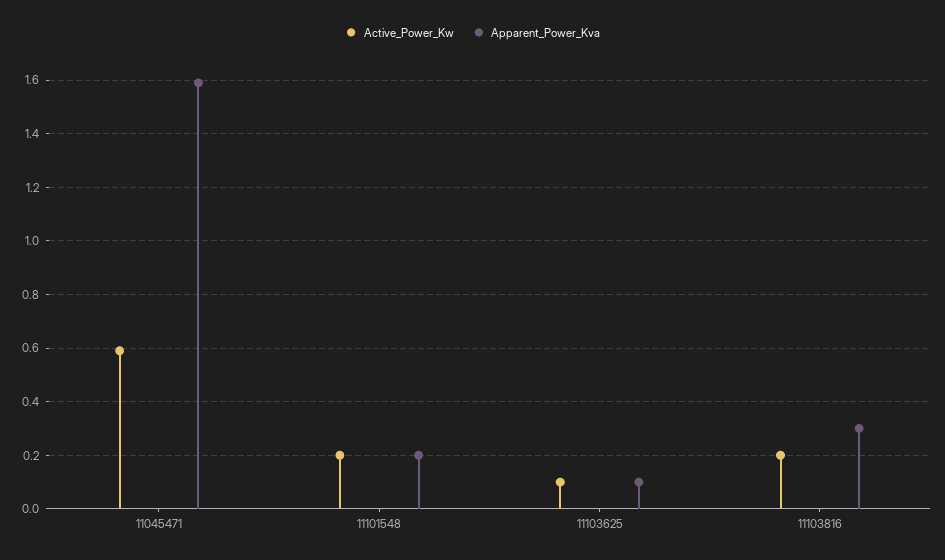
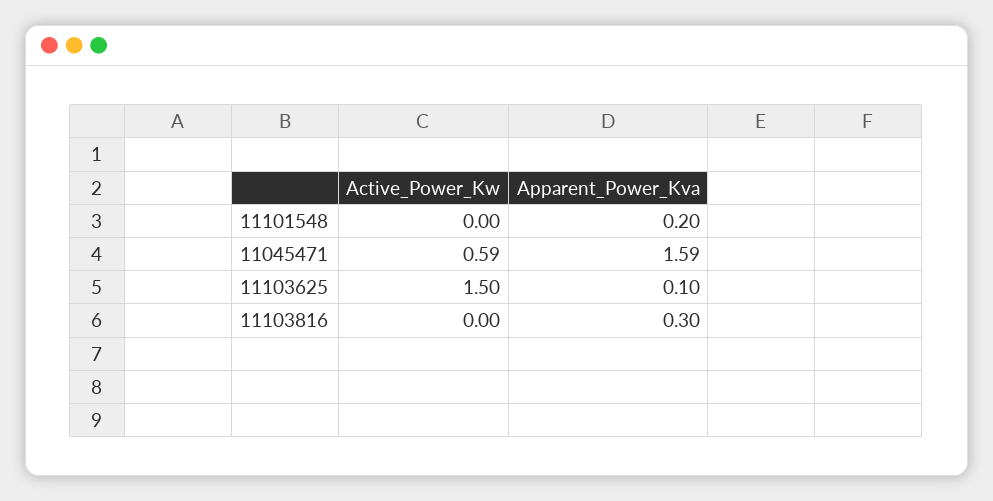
  {
    "Active_Power_Kw": {
      "11045471": 0.59,
-     "11101548": 0.2,
+     "11101548": 0,
-     "11103625": 0.1,
+     "11103625": 1.5,
-     "11103816": 0.2
+     "11103816": 0
    },
    "Apparent_Power_Kva": {
      "11045471": 1.59,
      "11101548": 0.2,
      "11103625": 0.1,
      "11103816": 0.3
    }
  }

